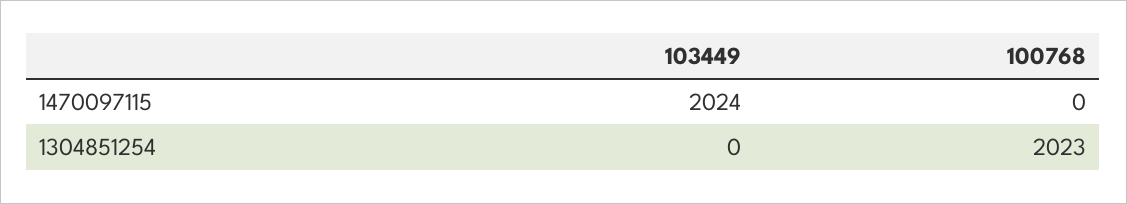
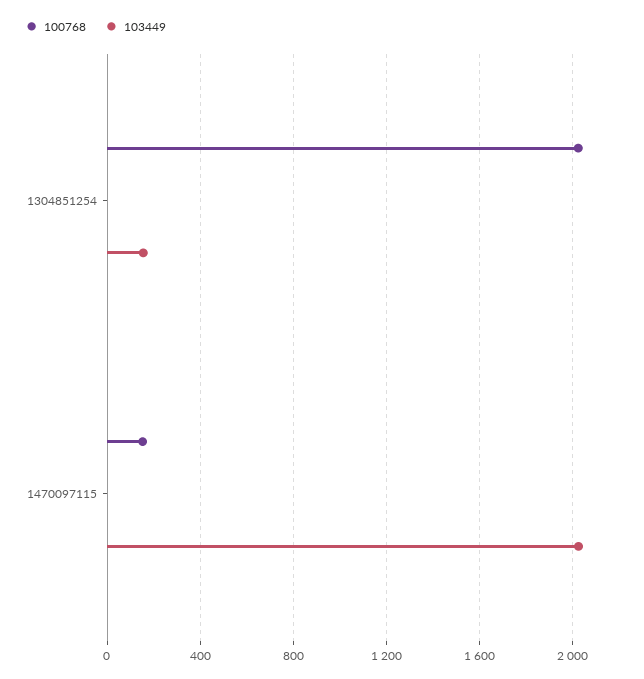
  {
    "103449": {
      "1470097115": 2024,
-     "1304851254": 0
+     "1304851254": 150
    },
    "100768": {
-     "1470097115": 0,
+     "1470097115": 150,
      "1304851254": 2023
    }
  }

